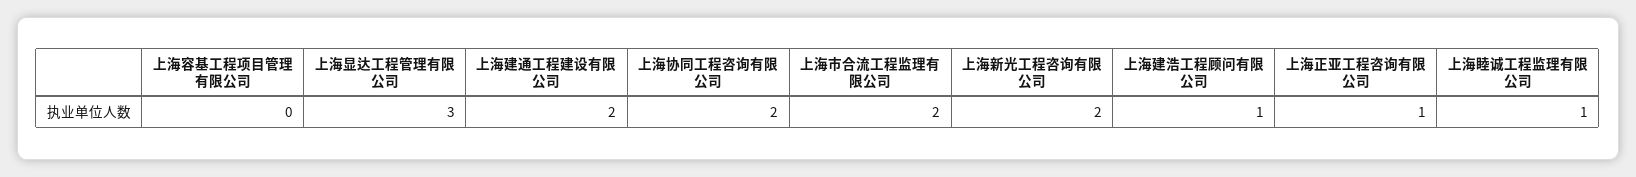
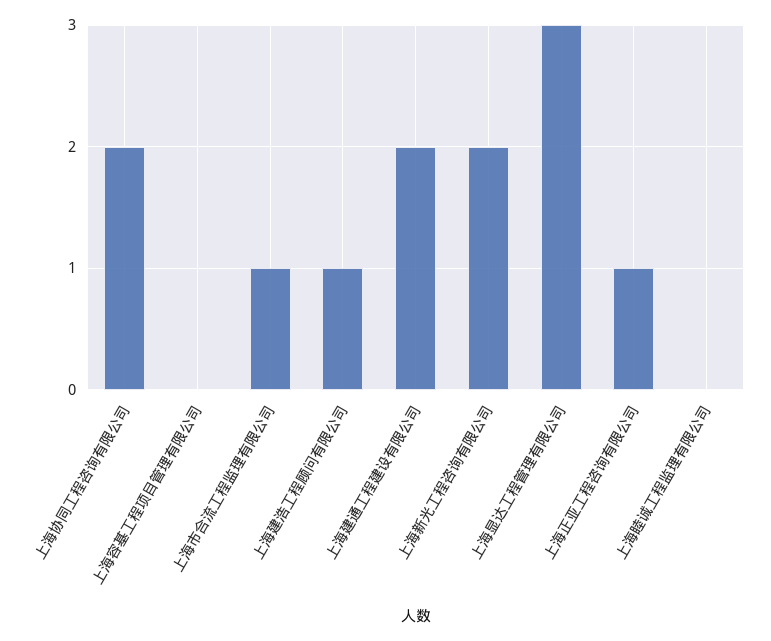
  {
    "上海容基工程项目管理有限公司": 0,
    "上海显达工程管理有限公司": 3,
    "上海建通工程建设有限公司": 2,
    "上海协同工程咨询有限公司": 2,
-   "上海市合流工程监理有限公司": 2,
+   "上海市合流工程监理有限公司": 1,
    "上海新光工程咨询有限公司": 2,
    "上海建浩工程顾问有限公司": 1,
    "上海正亚工程咨询有限公司": 1,
-   "上海睦诚工程监理有限公司": 1
+   "上海睦诚工程监理有限公司": 0
  }

